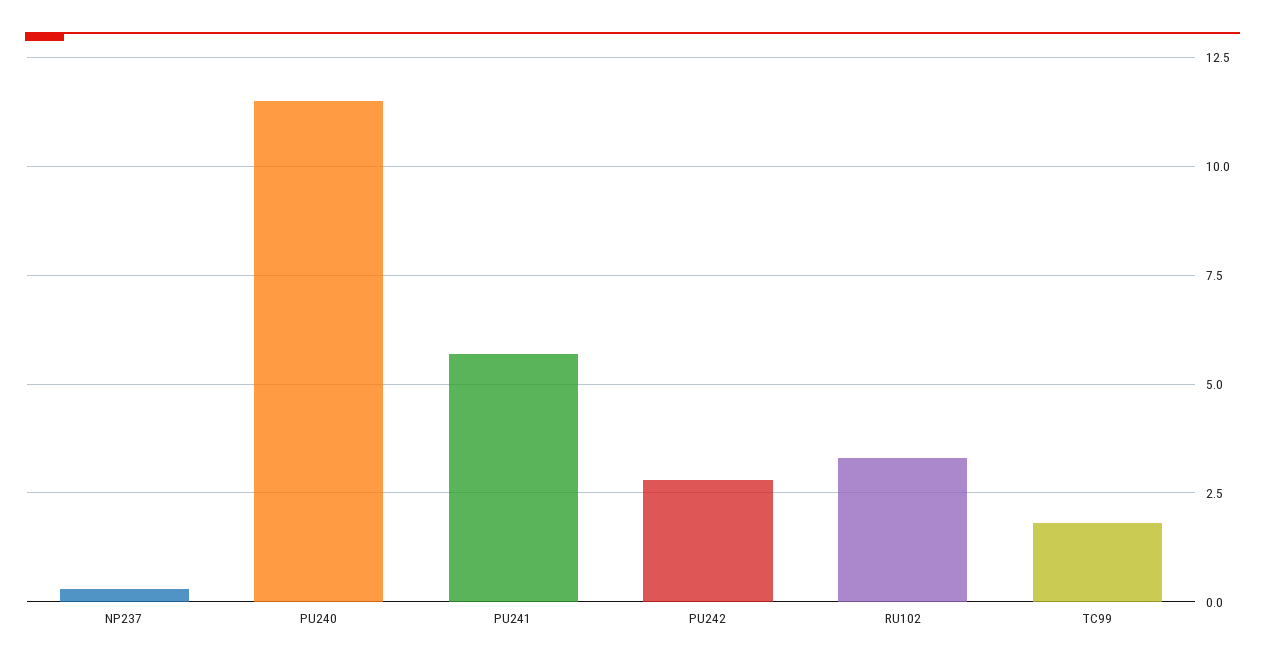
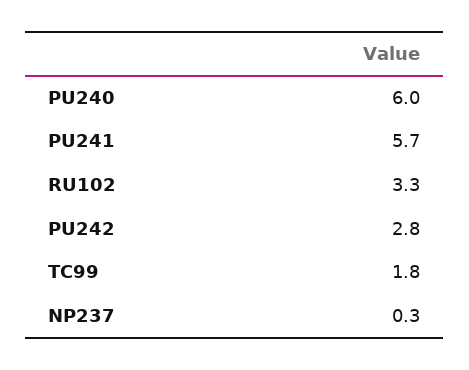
  {
    "NP237": 0.3,
-   "PU240": 11.5,
+   "PU240": 6,
    "PU241": 5.7,
    "PU242": 2.8,
    "RU102": 3.3,
    "TC99": 1.8
  }

